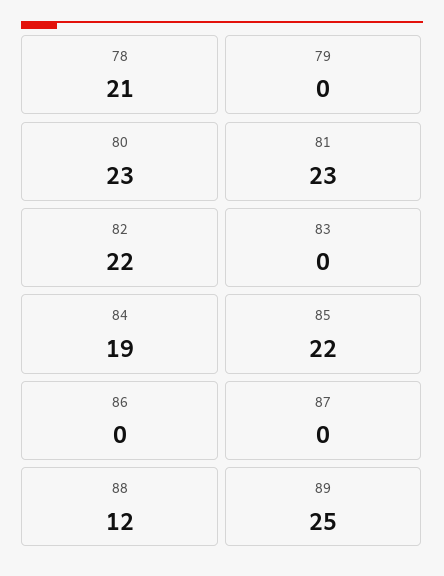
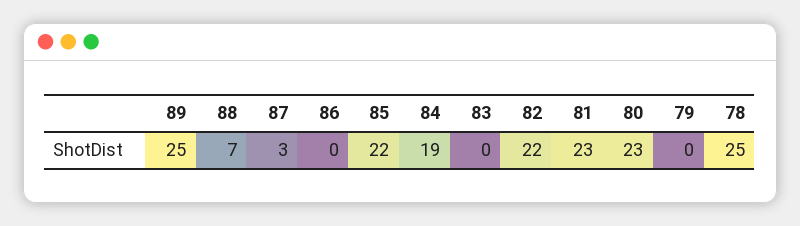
  {
-   "78": 21,
+   "78": 25,
    "79": 0,
    "80": 23,
    "81": 23,
    "82": 22,
    "83": 0,
    "84": 19,
    "85": 22,
    "86": 0,
-   "87": 0,
+   "87": 3,
-   "88": 12,
+   "88": 7,
    "89": 25
  }

